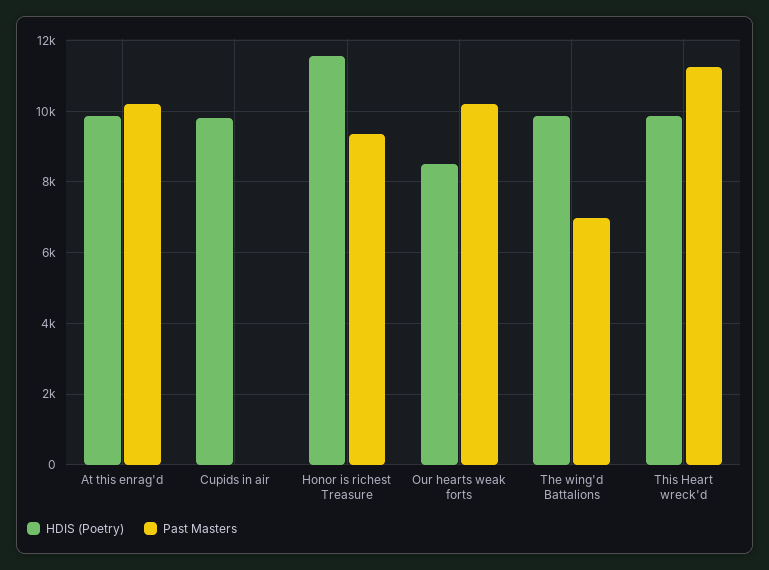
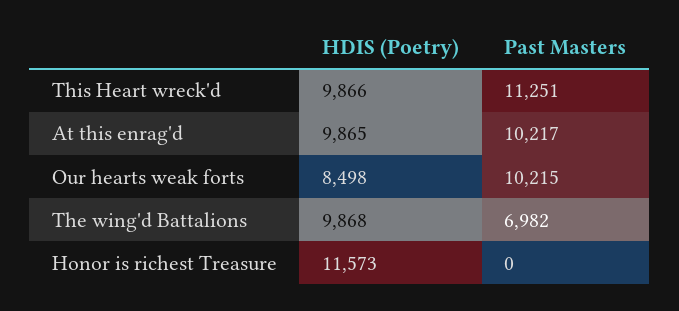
  {
    "HDIS (Poetry)": {
      "At this enrag'd": 9865,
-     "Cupids in air": 9800,
      "Honor is richest Treasure": 11573,
      "Our hearts weak forts": 8498,
      "The wing'd Battalions": 9868,
      "This Heart wreck'd": 9866
    },
    "Past Masters": {
      "At this enrag'd": 10217,
-     "Cupids in air": 0,
-     "Honor is richest Treasure": 9400,
+     "Honor is richest Treasure": 0,
      "Our hearts weak forts": 10215,
      "The wing'd Battalions": 6982,
      "This Heart wreck'd": 11251
    }
  }

